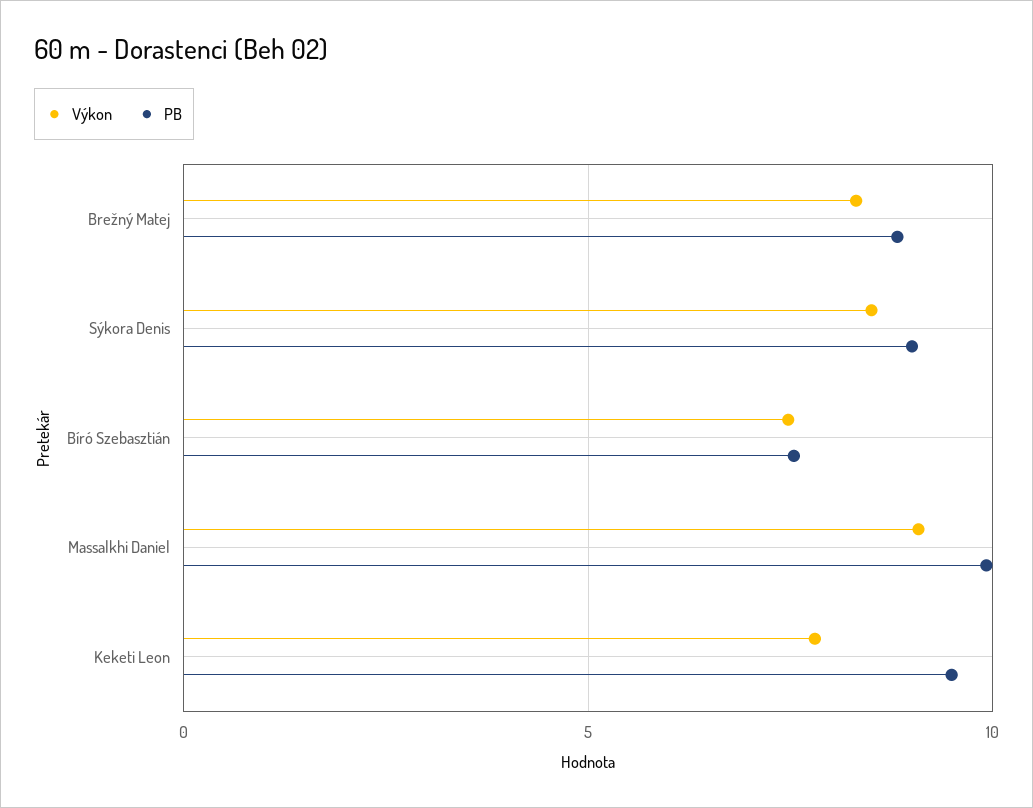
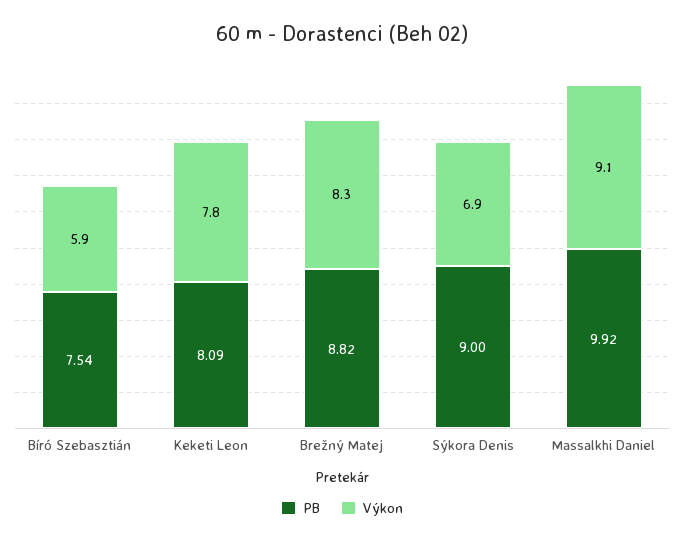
  {
    "Výkon": {
      "Brežný Matej": 8.3,
-     "Sýkora Denis": 8.5,
+     "Sýkora Denis": 6.9,
-     "Bíró Szebasztián": 7.5,
+     "Bíró Szebasztián": 5.9,
      "Massalkhi Daniel": 9.1,
      "Keketi Leon": 7.8
    },
    "PB": {
      "Brežný Matej": 8.82,
      "Sýkora Denis": 9,
      "Bíró Szebasztián": 7.54,
      "Massalkhi Daniel": 9.92,
-     "Keketi Leon": 9.5
+     "Keketi Leon": 8.09
    }
  }

